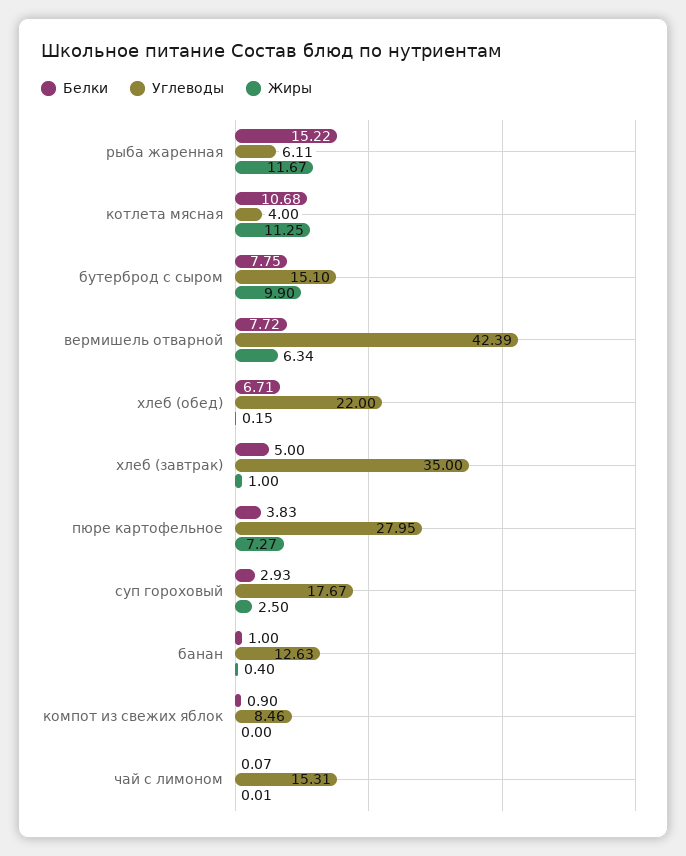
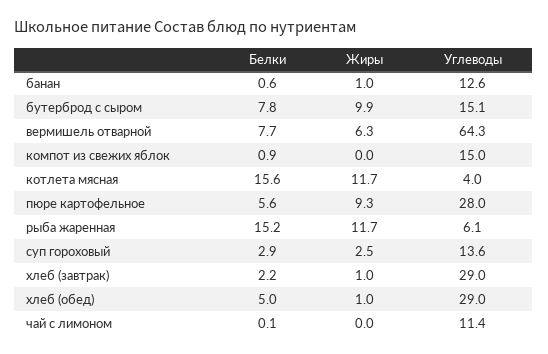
  {
    "Белки": {
      "рыба жаренная": 15.22,
-     "котлета мясная": 10.68,
+     "котлета мясная": 15.6,
      "бутерброд с сыром": 7.75,
      "вермишель отварной": 7.72,
-     "хлеб (обед)": 6.71,
+     "хлеб (обед)": 5,
-     "хлеб (завтрак)": 5,
+     "хлеб (завтрак)": 2.2,
-     "пюре картофельное": 3.83,
+     "пюре картофельное": 5.6,
      "суп гороховый": 2.93,
-     "банан": 1,
+     "банан": 0.6,
      "компот из свежих яблок": 0.9,
      "чай с лимоном": 0.07
    },
    "Углеводы": {
      "рыба жаренная": 6.11,
      "котлета мясная": 4,
      "бутерброд с сыром": 15.1,
-     "вермишель отварной": 42.39,
+     "вермишель отварной": 64.3,
-     "хлеб (обед)": 22,
+     "хлеб (обед)": 29,
-     "хлеб (завтрак)": 35,
+     "хлеб (завтрак)": 29,
      "пюре картофельное": 27.95,
-     "суп гороховый": 17.67,
+     "суп гороховый": 13.6,
      "банан": 12.63,
-     "компот из свежих яблок": 8.46,
+     "компот из свежих яблок": 15,
-     "чай с лимоном": 15.31
+     "чай с лимоном": 11.4
    },
    "Жиры": {
      "рыба жаренная": 11.67,
-     "котлета мясная": 11.25,
+     "котлета мясная": 11.7,
      "бутерброд с сыром": 9.9,
      "вермишель отварной": 6.34,
-     "хлеб (обед)": 0.15,
+     "хлеб (обед)": 1,
      "хлеб (завтрак)": 1,
-     "пюре картофельное": 7.27,
+     "пюре картофельное": 9.3,
      "суп гороховый": 2.5,
-     "банан": 0.4,
+     "банан": 1,
      "компот из свежих яблок": 0,
      "чай с лимоном": 0.01
    }
  }

